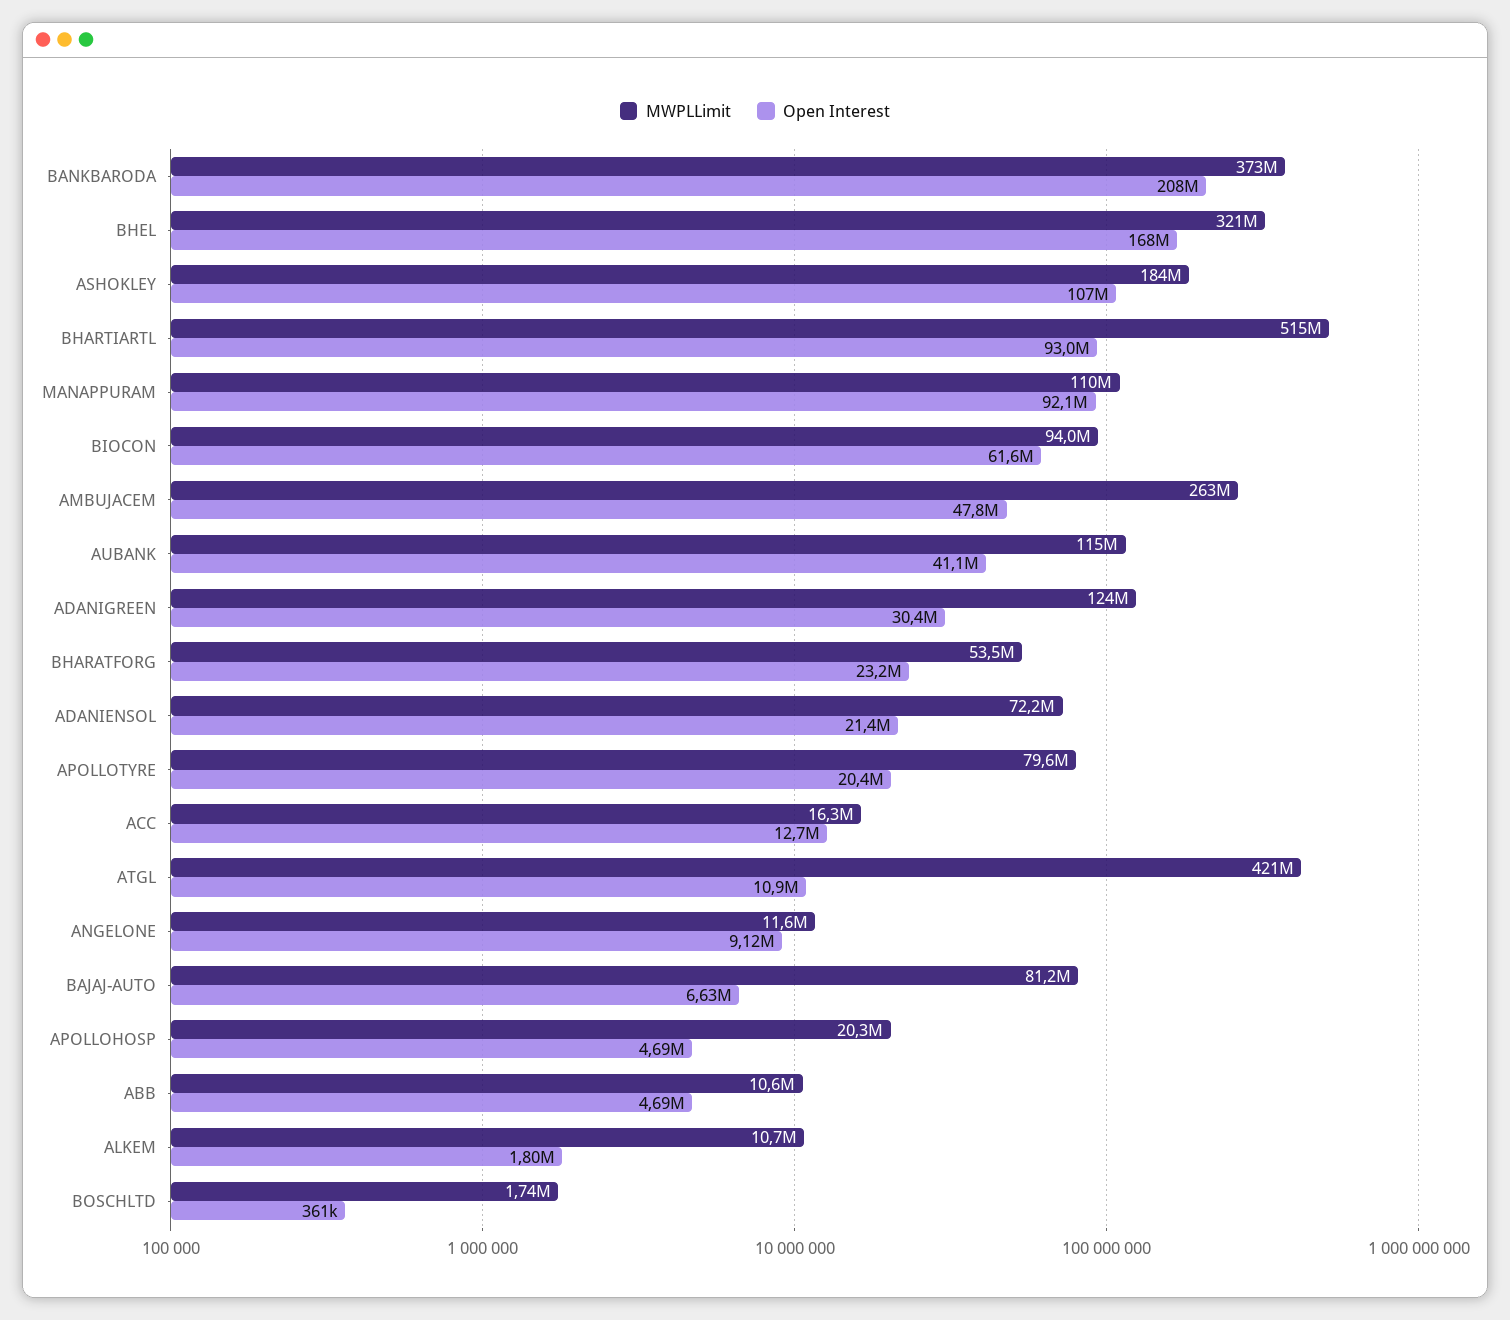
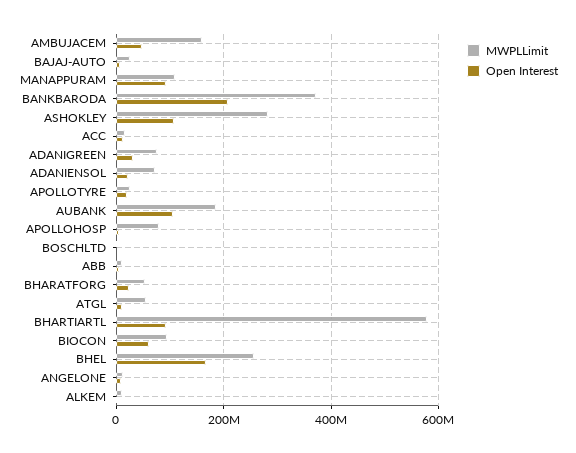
  {
    "MWPLLimit": {
      "BANKBARODA": 373000000,
-     "BHEL": 321000000,
+     "BHEL": 260000000,
-     "ASHOKLEY": 184000000,
+     "ASHOKLEY": 280000000,
-     "BHARTIARTL": 515000000,
+     "BHARTIARTL": 580000000,
      "MANAPPURAM": 110000000,
      "BIOCON": 94000000,
-     "AMBUJACEM": 263000000,
+     "AMBUJACEM": 160000000,
-     "AUBANK": 115000000,
+     "AUBANK": 180000000,
-     "ADANIGREEN": 124000000,
+     "ADANIGREEN": 80000000,
      "BHARATFORG": 53500000,
      "ADANIENSOL": 72200000,
-     "APOLLOTYRE": 79600000,
+     "APOLLOTYRE": 20000000,
      "ACC": 16300000,
-     "ATGL": 421000000,
+     "ATGL": 60000000,
      "ANGELONE": 11600000,
-     "BAJAJ-AUTO": 81200000,
+     "BAJAJ-AUTO": 20000000,
-     "APOLLOHOSP": 20300000,
+     "APOLLOHOSP": 80000000,
      "ABB": 10600000,
      "ALKEM": 10700000,
      "BOSCHLTD": 1740000
    },
    "Open Interest": {
      "BANKBARODA": 208000000,
      "BHEL": 168000000,
      "ASHOKLEY": 107000000,
      "BHARTIARTL": 93000000,
      "MANAPPURAM": 92100000,
      "BIOCON": 61600000,
      "AMBUJACEM": 47800000,
-     "AUBANK": 41100000,
+     "AUBANK": 100000000,
      "ADANIGREEN": 30400000,
      "BHARATFORG": 23200000,
      "ADANIENSOL": 21400000,
      "APOLLOTYRE": 20400000,
      "ACC": 12700000,
      "ATGL": 10900000,
      "ANGELONE": 9120000,
      "BAJAJ-AUTO": 6630000,
      "APOLLOHOSP": 4690000,
      "ABB": 4690000,
      "ALKEM": 1800000,
      "BOSCHLTD": 361000
    }
  }

